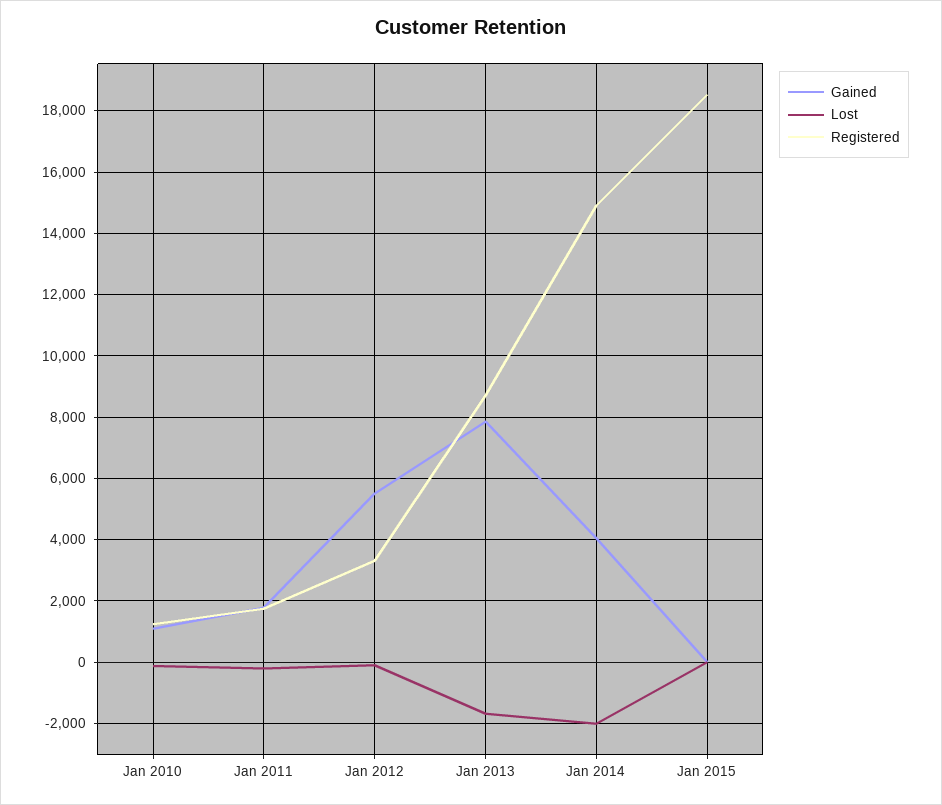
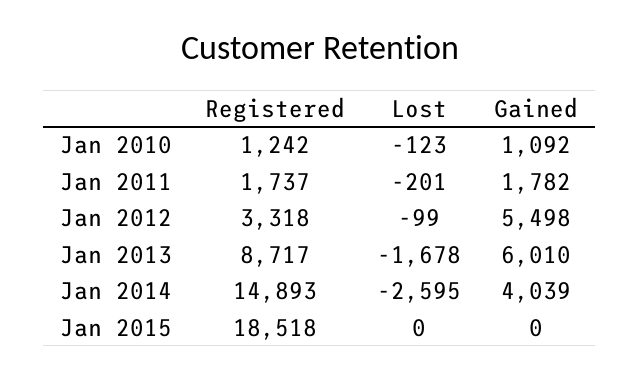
  {
    "Gained": {
      "Jan 2010": 1092,
      "Jan 2011": 1782,
      "Jan 2012": 5498,
-     "Jan 2013": 7800,
+     "Jan 2013": 6010,
      "Jan 2014": 4039,
      "Jan 2015": 0
    },
    "Lost": {
      "Jan 2010": -123,
      "Jan 2011": -201,
      "Jan 2012": -99,
      "Jan 2013": -1678,
-     "Jan 2014": -2000,
+     "Jan 2014": -2595,
      "Jan 2015": 0
    },
    "Registered": {
      "Jan 2010": 1242,
      "Jan 2011": 1737,
      "Jan 2012": 3318,
      "Jan 2013": 8717,
      "Jan 2014": 14893,
      "Jan 2015": 18518
    }
  }

